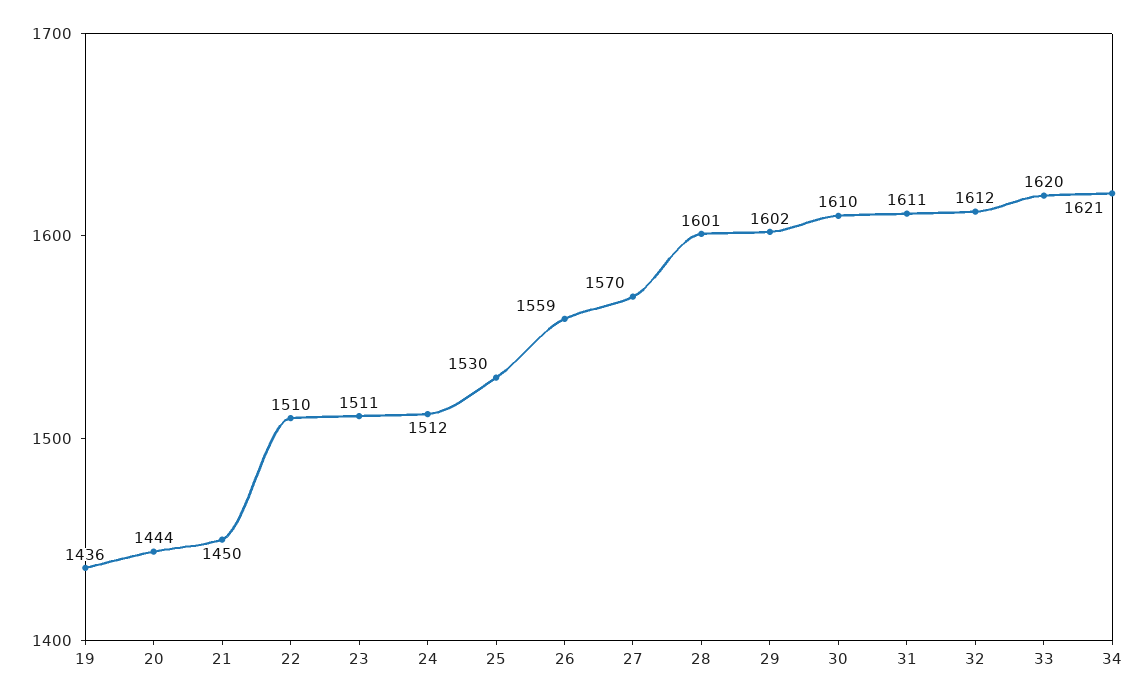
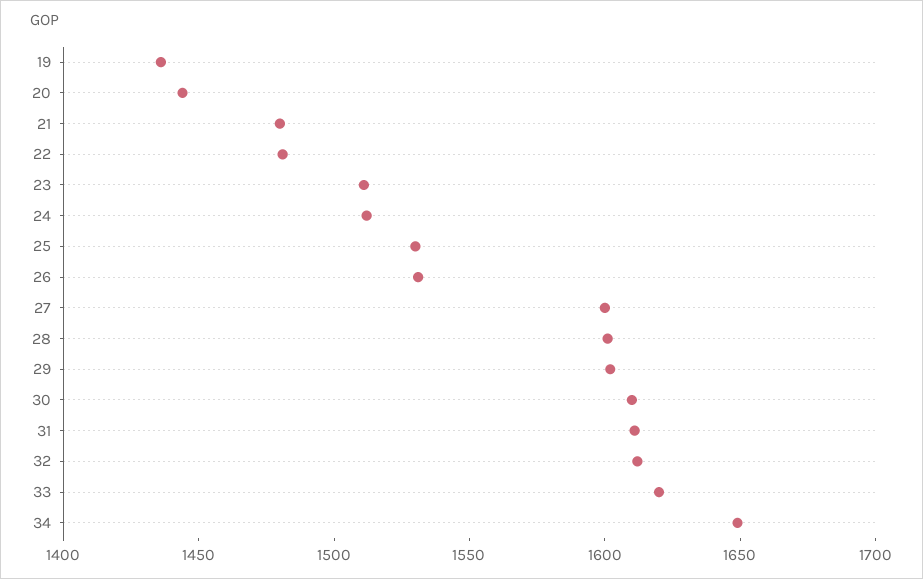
  {
    "19": 1436,
    "20": 1444,
-   "21": 1450,
+   "21": 1480,
-   "22": 1510,
+   "22": 1480,
    "23": 1511,
    "24": 1512,
    "25": 1530,
-   "26": 1559,
+   "26": 1530,
-   "27": 1570,
+   "27": 1600,
    "28": 1601,
    "29": 1602,
    "30": 1610,
    "31": 1611,
    "32": 1612,
    "33": 1620,
-   "34": 1621
+   "34": 1650
  }

